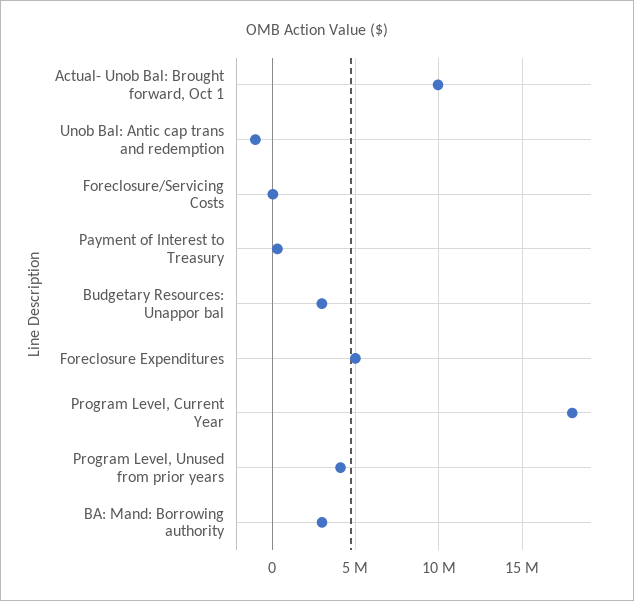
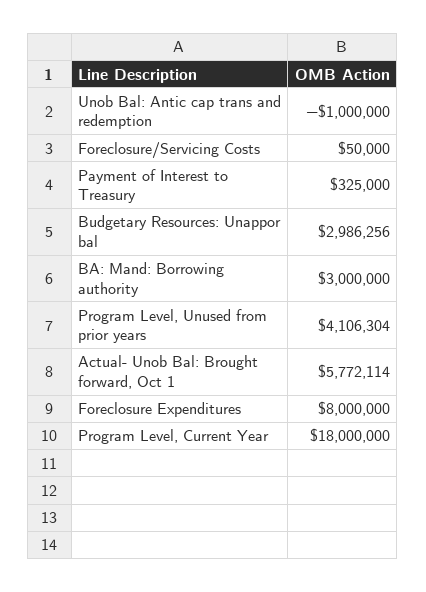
  {
-   "Actual- Unob Bal: Brought forward, Oct 1": 10000000,
+   "Actual- Unob Bal: Brought forward, Oct 1": 5772114,
    "Unob Bal: Antic cap trans and redemption": -1000000,
    "Foreclosure/Servicing Costs": 50000,
    "Payment of Interest to Treasury": 325000,
    "Budgetary Resources: Unappor bal": 2986256,
-   "Foreclosure Expenditures": 5000000,
+   "Foreclosure Expenditures": 8000000,
    "Program Level, Current Year": 18000000,
    "Program Level, Unused from prior years": 4106304,
    "BA: Mand: Borrowing authority": 3000000
  }

